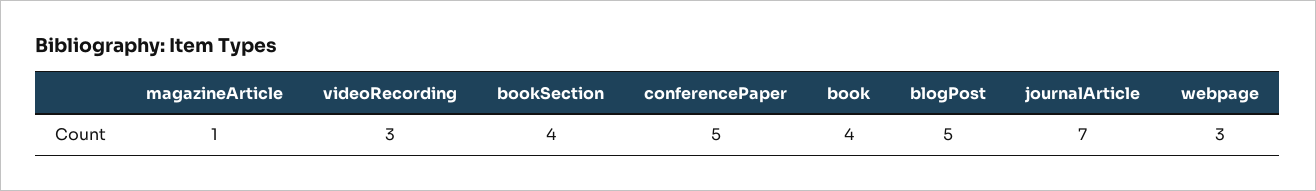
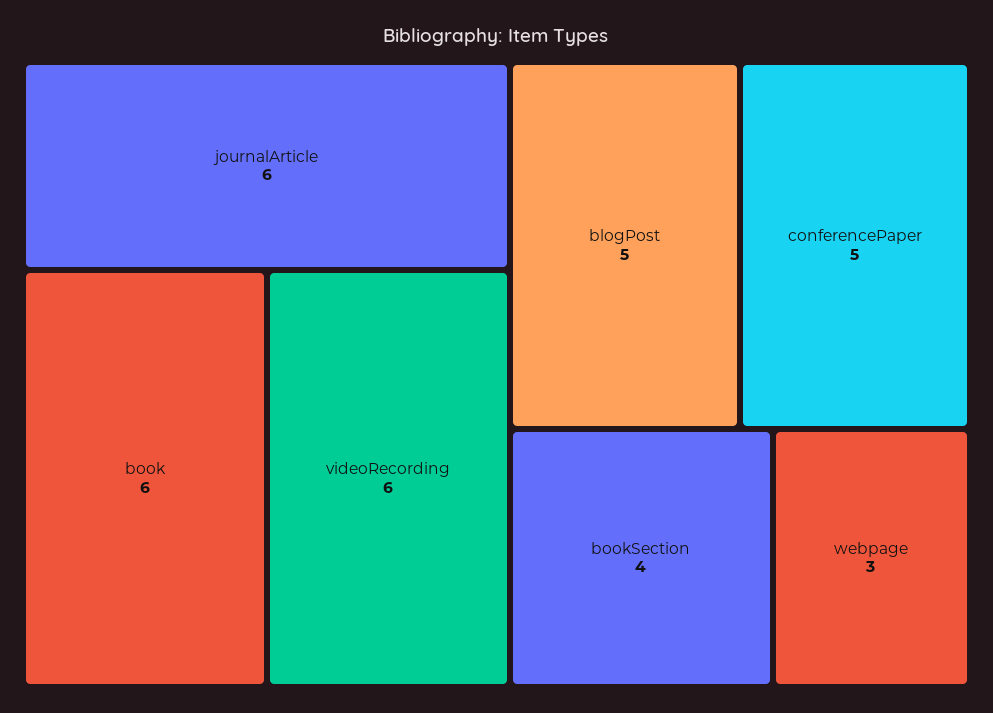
  {
-   "magazineArticle": 1,
-   "videoRecording": 3,
+   "videoRecording": 6,
    "bookSection": 4,
    "conferencePaper": 5,
-   "book": 4,
+   "book": 6,
    "blogPost": 5,
-   "journalArticle": 7,
+   "journalArticle": 6,
    "webpage": 3
  }

